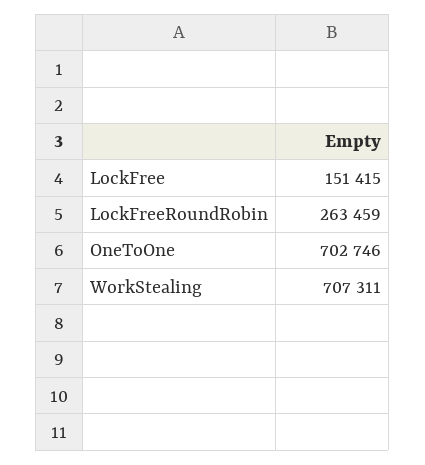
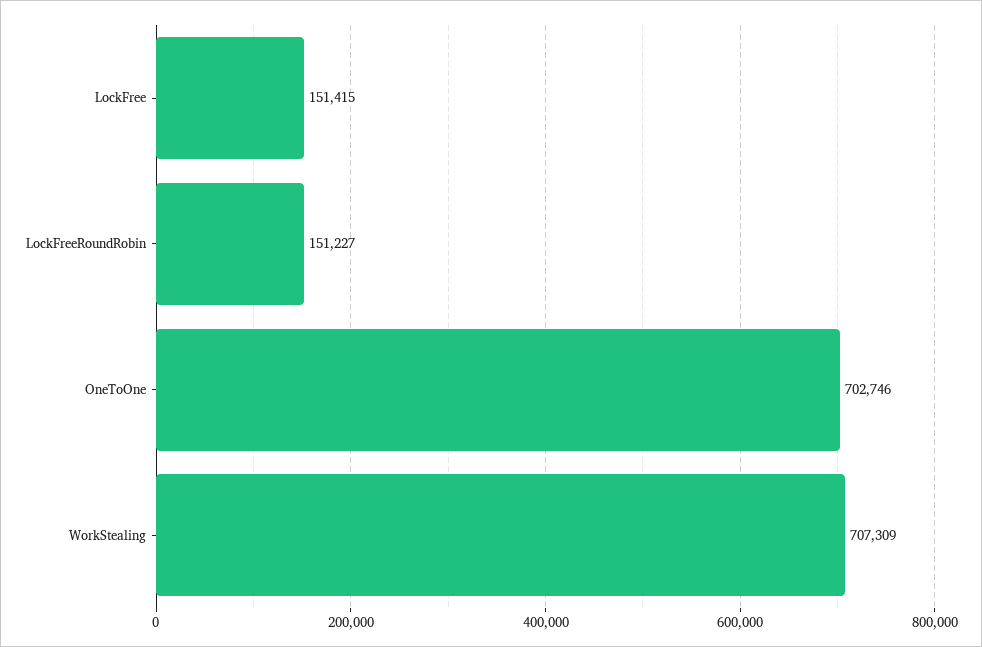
  {
    "LockFree": 151415,
-   "LockFreeRoundRobin": 263459,
+   "LockFreeRoundRobin": 151227,
    "OneToOne": 702746,
-   "WorkStealing": 707311
+   "WorkStealing": 707309
  }

